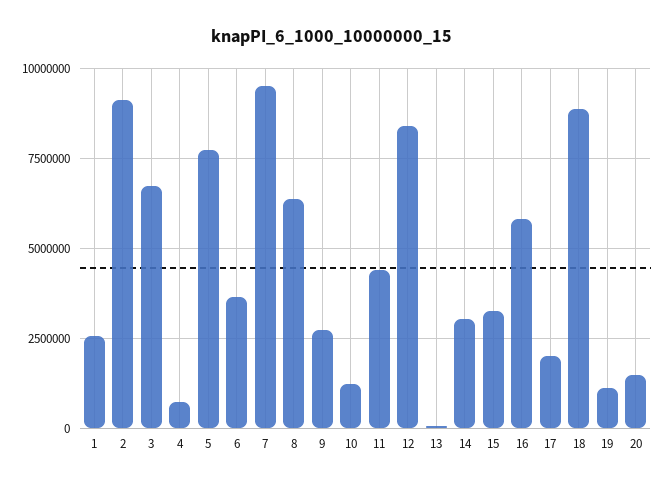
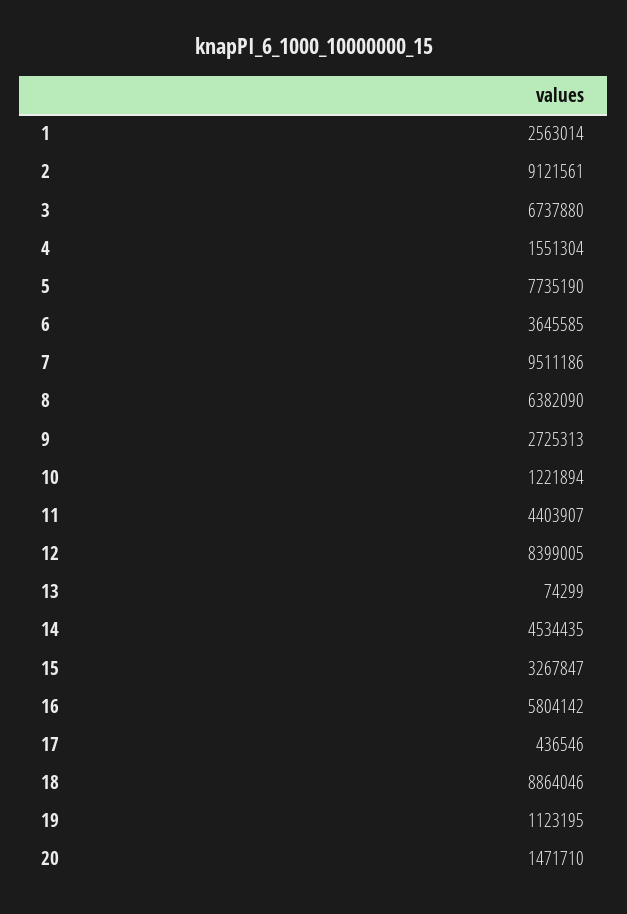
  {
    "1": 2563014,
    "2": 9121561,
    "3": 6737880,
-   "4": 750000,
+   "4": 1551304,
    "5": 7735190,
    "6": 3645585,
    "7": 9511186,
    "8": 6382090,
    "9": 2725313,
    "10": 1221894,
    "11": 4403907,
    "12": 8399005,
    "13": 74299,
-   "14": 3000000,
+   "14": 4534435,
    "15": 3267847,
    "16": 5804142,
-   "17": 2000000,
+   "17": 436546,
    "18": 8864046,
    "19": 1123195,
    "20": 1471710
  }

